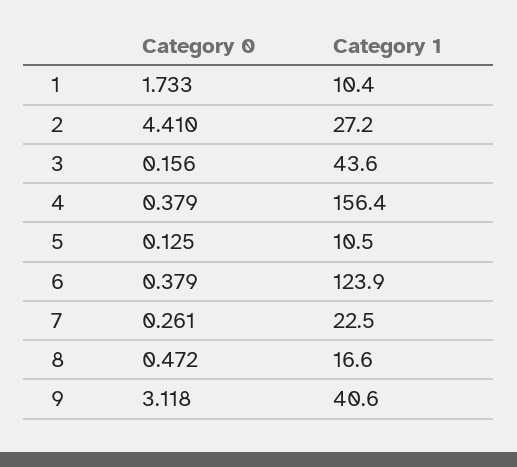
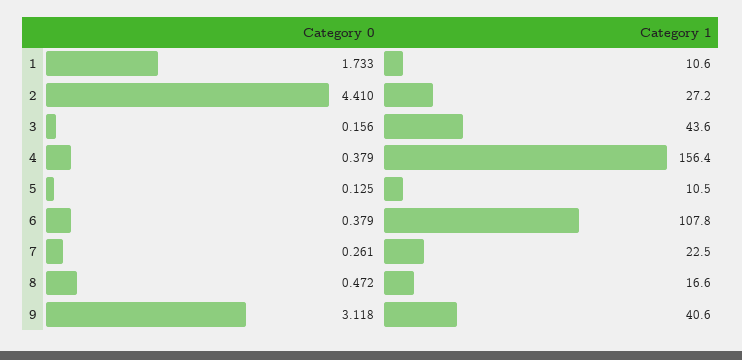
  {
    "Category 0": {
      "1": 1.733,
      "2": 4.41,
      "3": 0.156,
      "4": 0.379,
      "5": 0.125,
      "6": 0.379,
      "7": 0.261,
      "8": 0.472,
      "9": 3.118
    },
    "Category 1": {
-     "1": 10.4,
+     "1": 10.6,
      "2": 27.2,
      "3": 43.6,
      "4": 156.4,
      "5": 10.5,
-     "6": 123.9,
+     "6": 107.8,
      "7": 22.5,
      "8": 16.6,
      "9": 40.6
    }
  }

